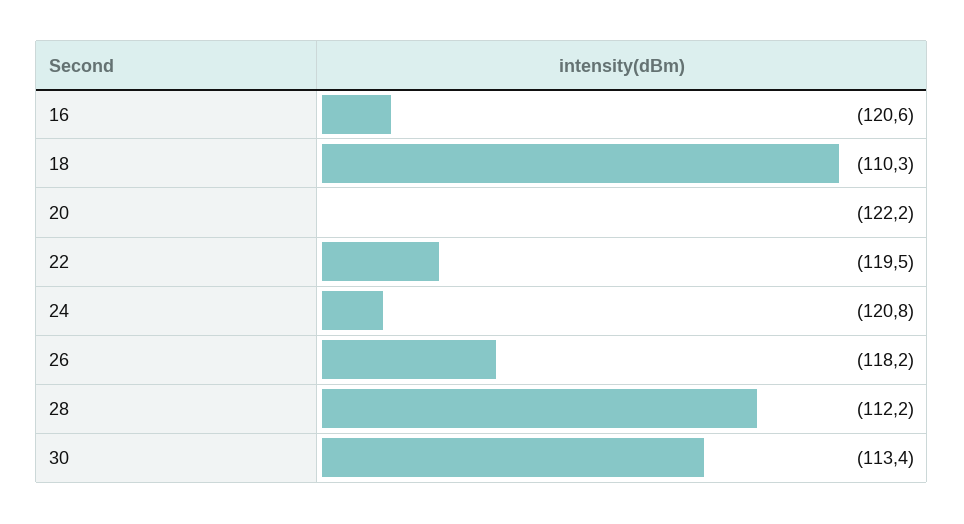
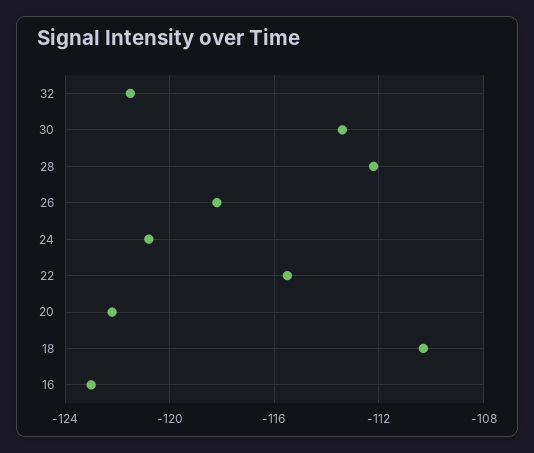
  {
-   "16": -120.6,
+   "16": -123,
    "18": -110.3,
    "20": -122.2,
-   "22": -119.5,
+   "22": -115.5,
    "24": -120.8,
    "26": -118.2,
    "28": -112.2,
-   "30": -113.4
+   "30": -113.4,
+   "32": -121.5
  }

